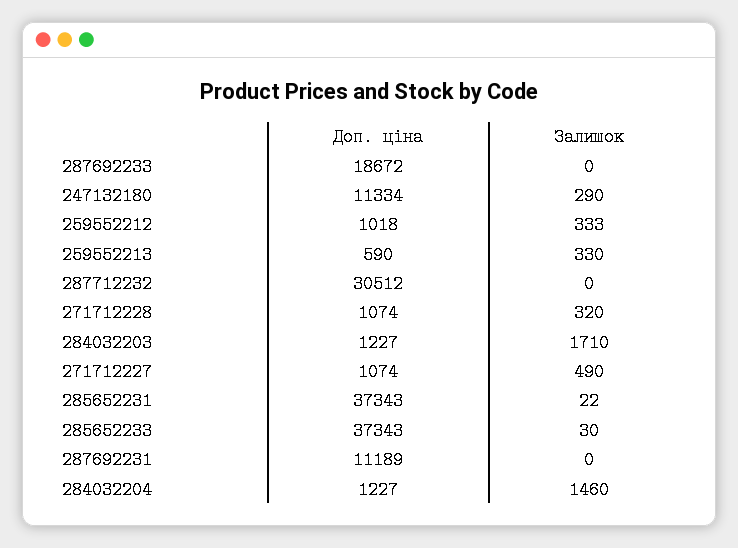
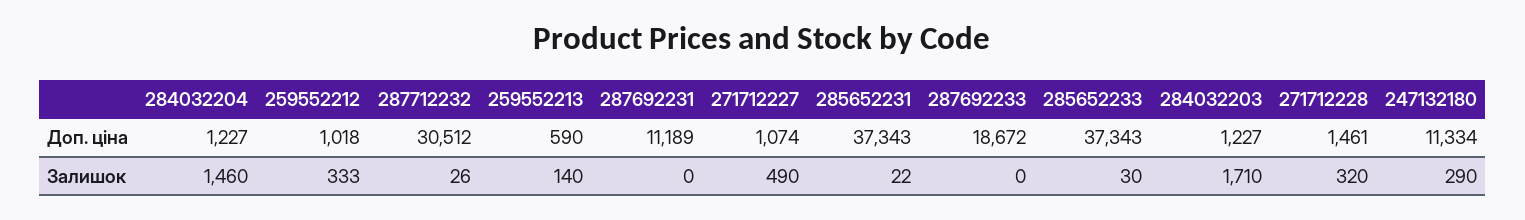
  {
    "Доп. ціна": {
      "287692233": 18672,
      "247132180": 11334,
      "259552212": 1018,
      "259552213": 590,
      "287712232": 30512,
-     "271712228": 1074,
+     "271712228": 1461,
      "284032203": 1227,
      "271712227": 1074,
      "285652231": 37343,
      "285652233": 37343,
      "287692231": 11189,
      "284032204": 1227
    },
    "Залишок": {
      "287692233": 0,
      "247132180": 290,
      "259552212": 333,
-     "259552213": 330,
+     "259552213": 140,
-     "287712232": 0,
+     "287712232": 26,
      "271712228": 320,
      "284032203": 1710,
      "271712227": 490,
      "285652231": 22,
      "285652233": 30,
      "287692231": 0,
      "284032204": 1460
    }
  }

